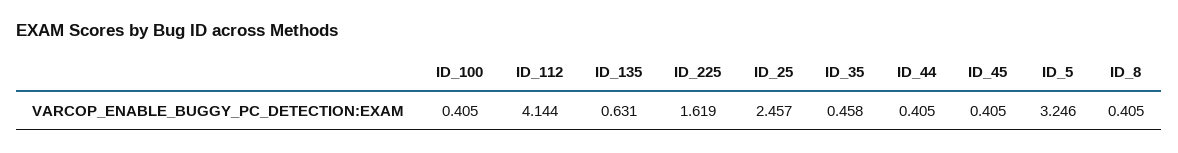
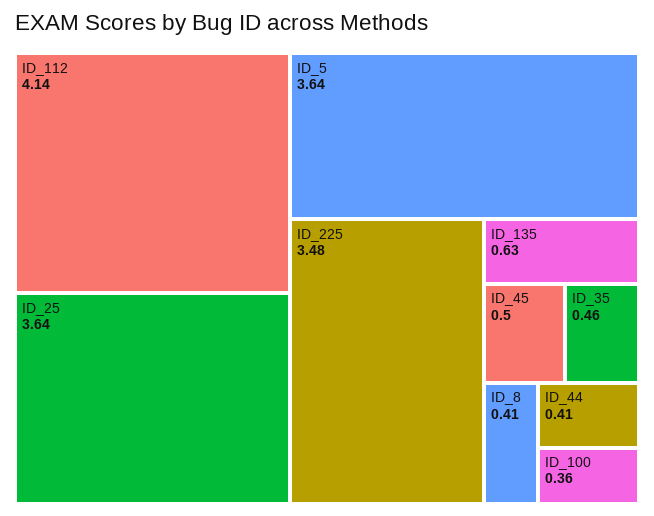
  {
-   "ID_100": 0.405,
+   "ID_100": 0.36,
    "ID_112": 4.144,
    "ID_135": 0.631,
-   "ID_225": 1.619,
+   "ID_225": 3.48,
-   "ID_25": 2.457,
+   "ID_25": 3.64,
    "ID_35": 0.458,
    "ID_44": 0.405,
-   "ID_45": 0.405,
+   "ID_45": 0.5,
-   "ID_5": 3.246,
+   "ID_5": 3.64,
    "ID_8": 0.405
  }

